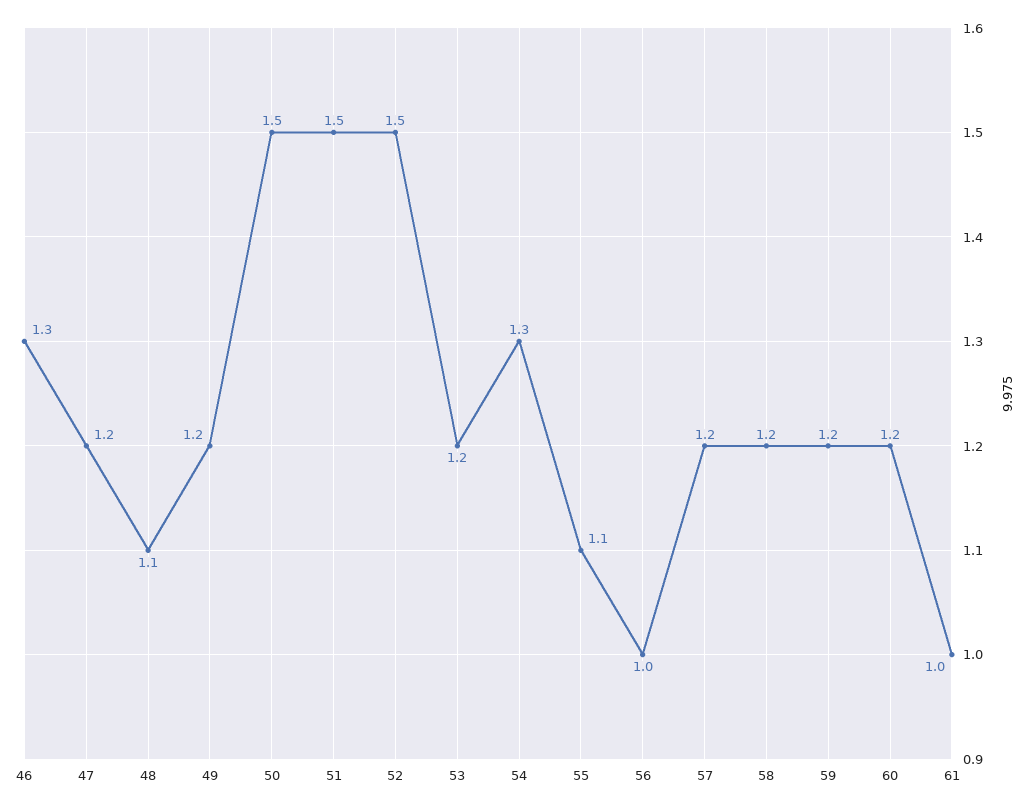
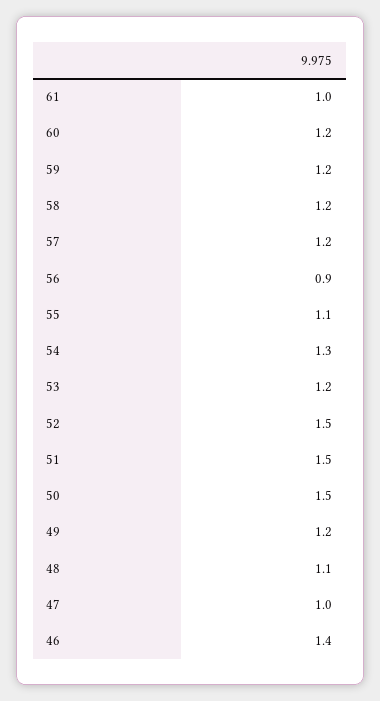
  {
-   "46": 1.3,
+   "46": 1.4,
-   "47": 1.2,
+   "47": 1,
    "48": 1.1,
    "49": 1.2,
    "50": 1.5,
    "51": 1.5,
    "52": 1.5,
    "53": 1.2,
    "54": 1.3,
    "55": 1.1,
-   "56": 1,
+   "56": 0.9,
    "57": 1.2,
    "58": 1.2,
    "59": 1.2,
    "60": 1.2,
    "61": 1
  }

